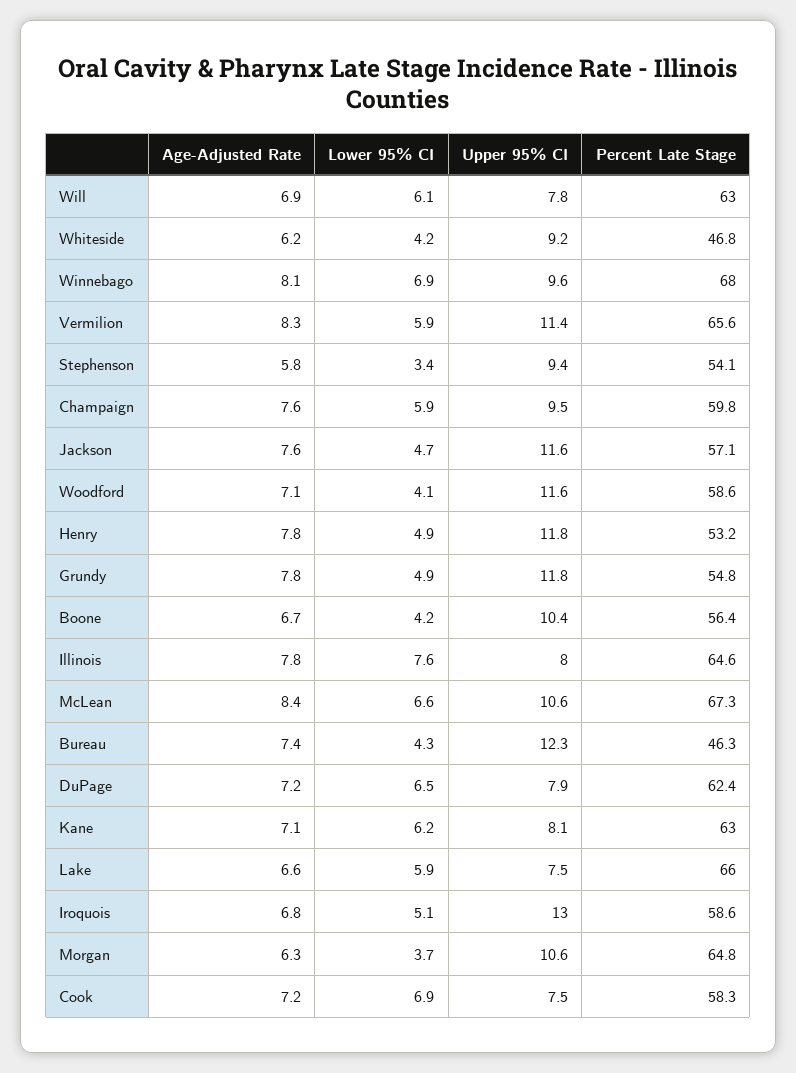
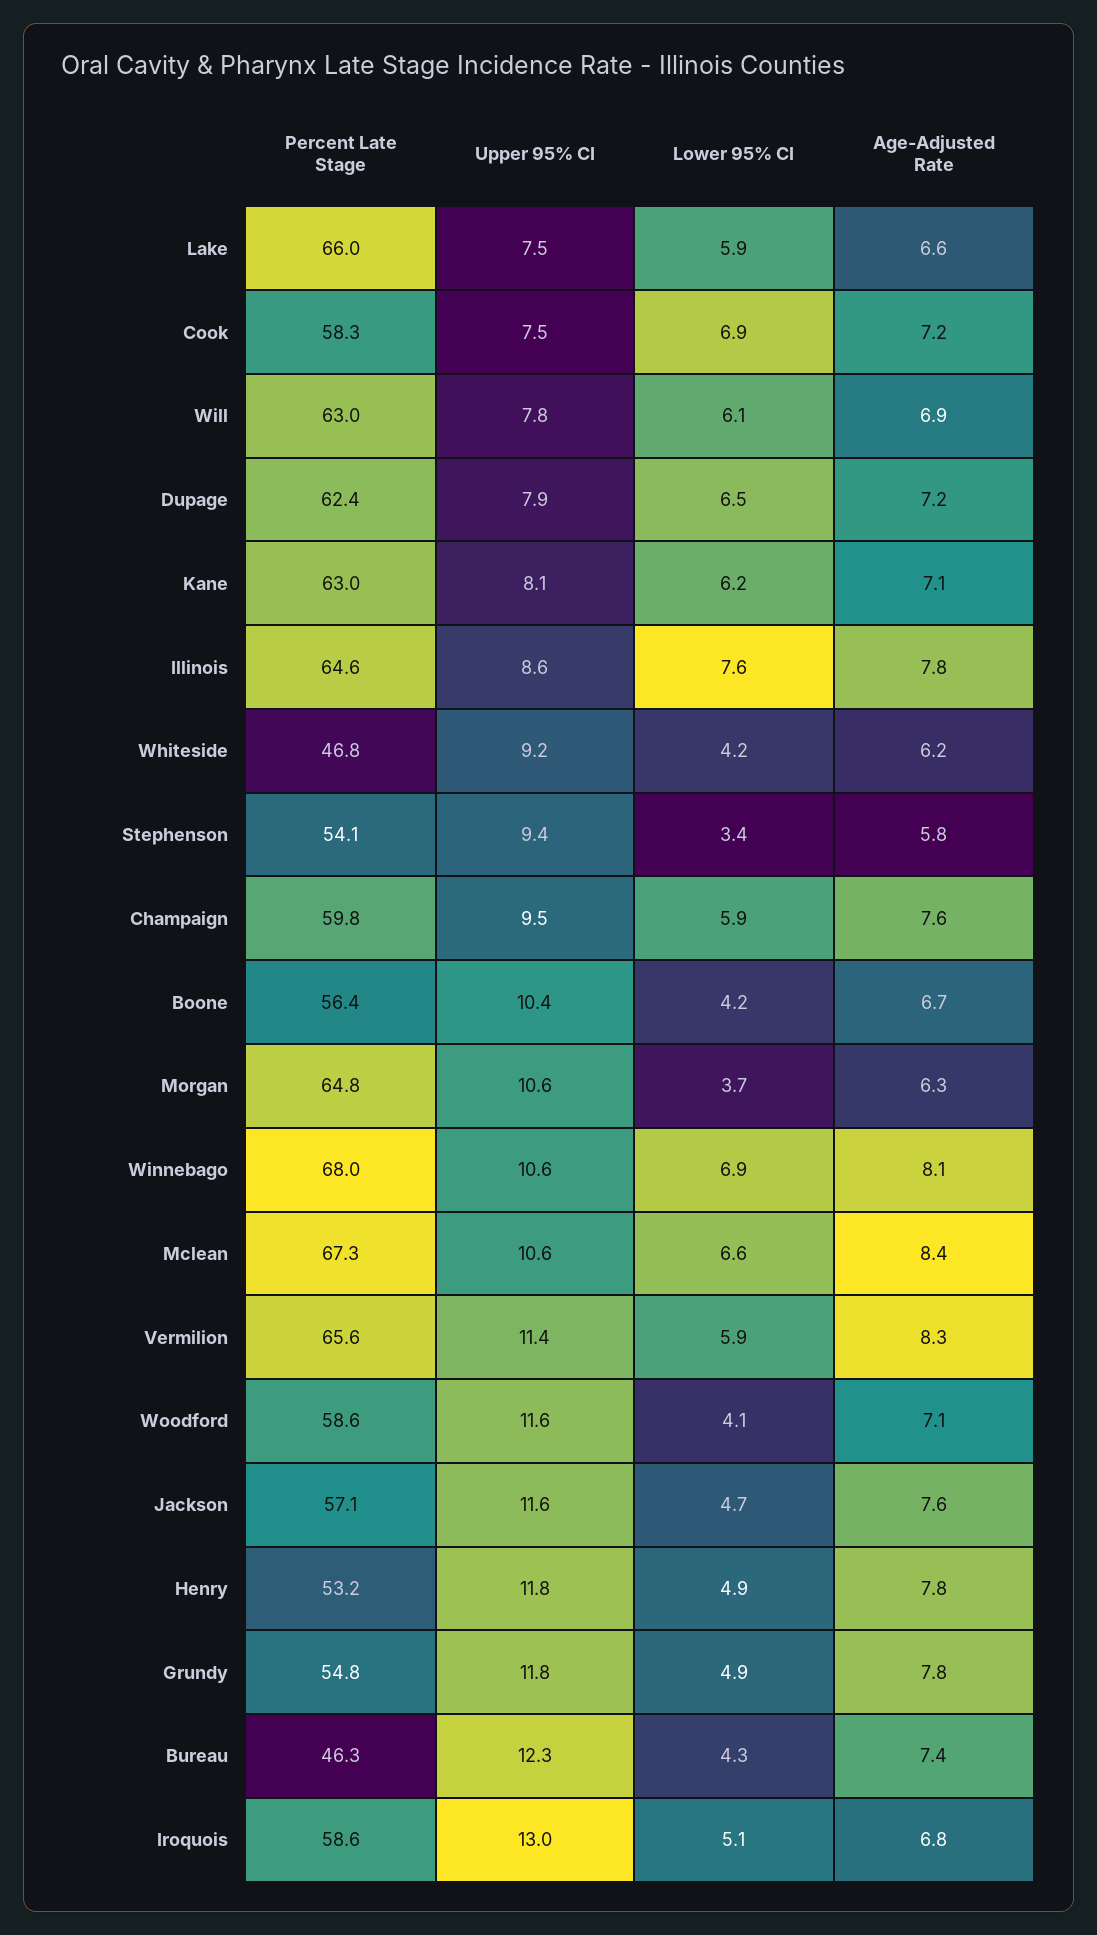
  {
    "Age-Adjusted Rate": {
      "Will": 6.9,
      "Whiteside": 6.2,
      "Winnebago": 8.1,
      "Vermilion": 8.3,
      "Stephenson": 5.8,
      "Champaign": 7.6,
      "Jackson": 7.6,
      "Woodford": 7.1,
      "Henry": 7.8,
      "Grundy": 7.8,
      "Boone": 6.7,
      "Illinois": 7.8,
      "McLean": 8.4,
      "Bureau": 7.4,
      "DuPage": 7.2,
      "Kane": 7.1,
      "Lake": 6.6,
      "Iroquois": 6.8,
      "Morgan": 6.3,
      "Cook": 7.2
    },
    "Lower 95% CI": {
      "Will": 6.1,
      "Whiteside": 4.2,
      "Winnebago": 6.9,
      "Vermilion": 5.9,
      "Stephenson": 3.4,
      "Champaign": 5.9,
      "Jackson": 4.7,
      "Woodford": 4.1,
      "Henry": 4.9,
      "Grundy": 4.9,
      "Boone": 4.2,
      "Illinois": 7.6,
      "McLean": 6.6,
      "Bureau": 4.3,
      "DuPage": 6.5,
      "Kane": 6.2,
      "Lake": 5.9,
      "Iroquois": 5.1,
      "Morgan": 3.7,
      "Cook": 6.9
    },
    "Upper 95% CI": {
      "Will": 7.8,
      "Whiteside": 9.2,
-     "Winnebago": 9.6,
+     "Winnebago": 10.6,
      "Vermilion": 11.4,
      "Stephenson": 9.4,
      "Champaign": 9.5,
      "Jackson": 11.6,
      "Woodford": 11.6,
      "Henry": 11.8,
      "Grundy": 11.8,
      "Boone": 10.4,
-     "Illinois": 8,
+     "Illinois": 8.6,
      "McLean": 10.6,
      "Bureau": 12.3,
      "DuPage": 7.9,
      "Kane": 8.1,
      "Lake": 7.5,
      "Iroquois": 13,
      "Morgan": 10.6,
      "Cook": 7.5
    },
    "Percent Late Stage": {
      "Will": 63,
      "Whiteside": 46.8,
      "Winnebago": 68,
      "Vermilion": 65.6,
      "Stephenson": 54.1,
      "Champaign": 59.8,
      "Jackson": 57.1,
      "Woodford": 58.6,
      "Henry": 53.2,
      "Grundy": 54.8,
      "Boone": 56.4,
      "Illinois": 64.6,
      "McLean": 67.3,
      "Bureau": 46.3,
      "DuPage": 62.4,
      "Kane": 63,
      "Lake": 66,
      "Iroquois": 58.6,
      "Morgan": 64.8,
      "Cook": 58.3
    }
  }

